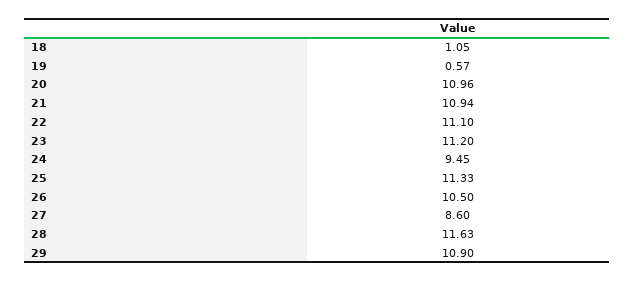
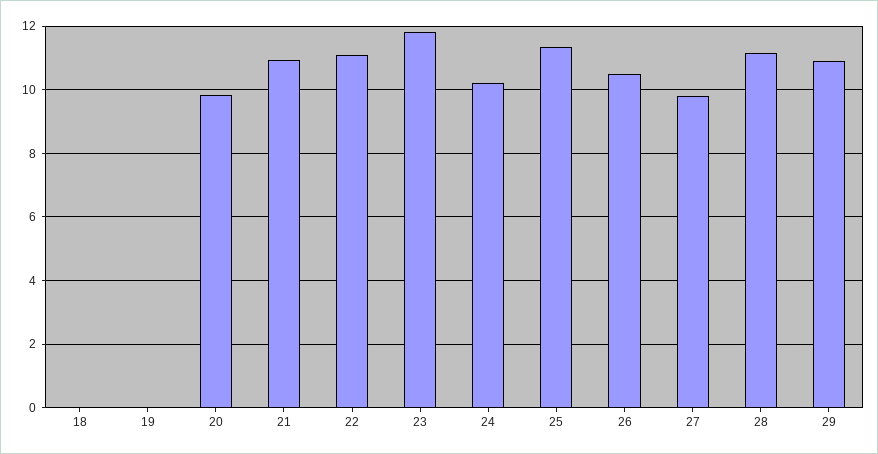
  {
-   "18": 1.05,
+   "18": 0,
-   "19": 0.57,
+   "19": 0,
-   "20": 10.96,
+   "20": 9.8,
    "21": 10.94,
    "22": 11.1,
-   "23": 11.2,
+   "23": 11.8,
-   "24": 9.45,
+   "24": 10.2,
    "25": 11.33,
    "26": 10.5,
-   "27": 8.6,
+   "27": 9.8,
-   "28": 11.63,
+   "28": 11.2,
    "29": 10.9
  }

